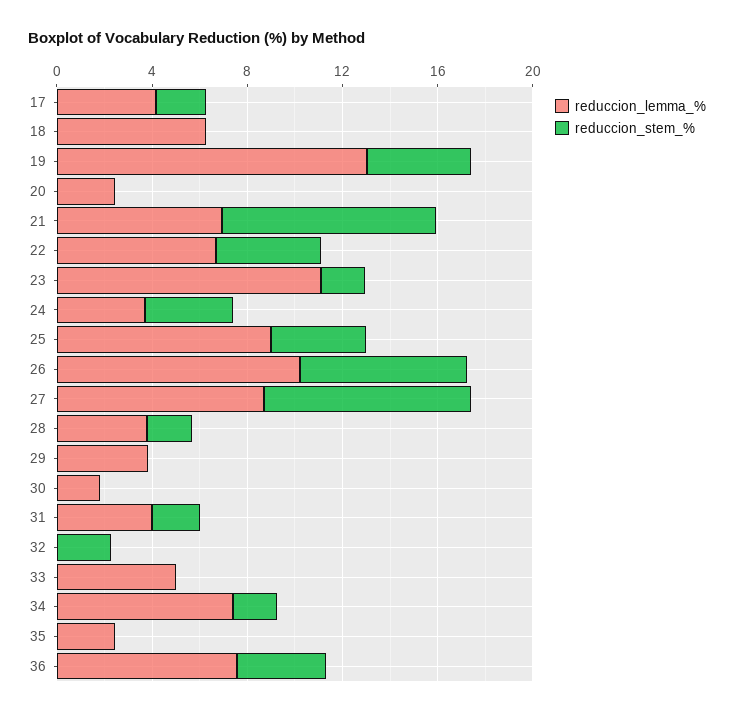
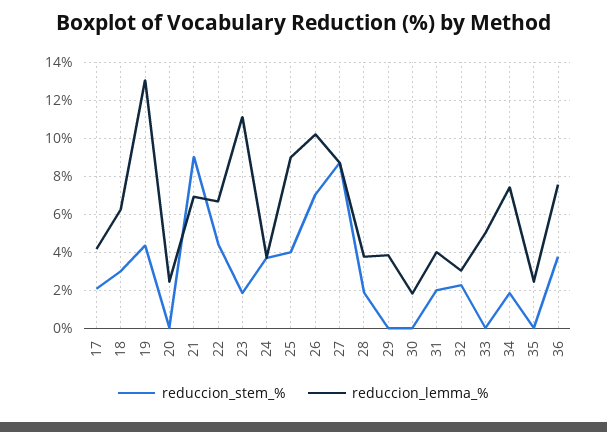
  {
    "reduccion_lemma_%": {
      "17": 4,
      "18": 6.5,
      "19": 13,
      "20": 2.5,
      "21": 7,
      "22": 6.5,
      "23": 11,
      "24": 3.5,
      "25": 9,
      "26": 10,
      "27": 8.5,
      "28": 4,
      "29": 4,
      "30": 2,
      "31": 4,
-     "32": 0,
+     "32": 3,
      "33": 5,
      "34": 7.5,
      "35": 2.5,
      "36": 7.5
    },
    "reduccion_stem_%": {
      "17": 2,
-     "18": 0,
+     "18": 3,
      "19": 4.5,
      "20": 0,
      "21": 9,
      "22": 4.5,
      "23": 2,
      "24": 3.5,
      "25": 4,
      "26": 7,
      "27": 8.5,
      "28": 2,
      "29": 0,
      "30": 0,
      "31": 2,
      "32": 2.5,
      "33": 0,
      "34": 2,
      "35": 0,
      "36": 4
    }
  }

